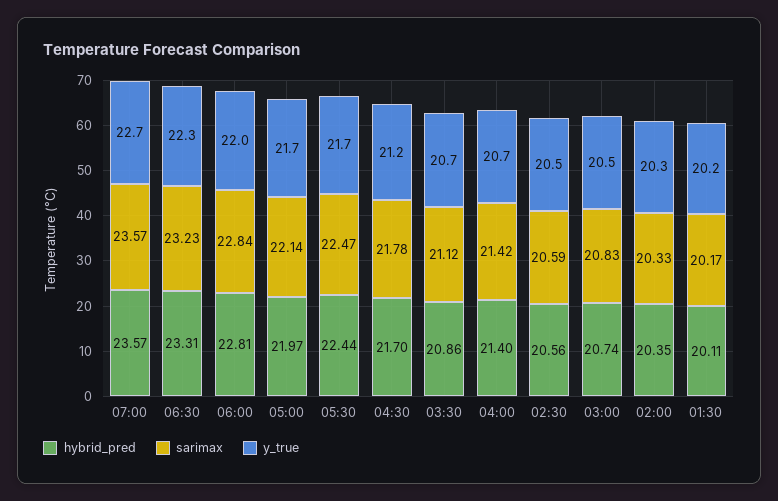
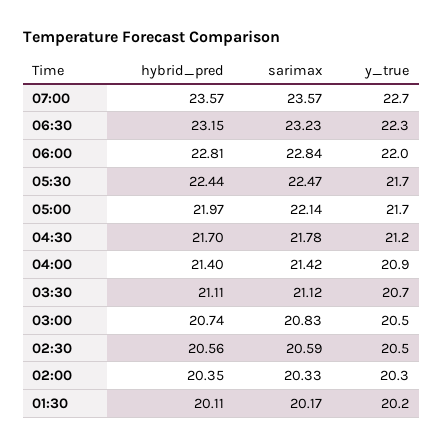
  {
    "hybrid_pred": {
      "07:00": 23.57,
-     "06:30": 23.31,
+     "06:30": 23.15,
      "06:00": 22.81,
      "05:00": 21.97,
      "05:30": 22.44,
      "04:30": 21.7,
-     "03:30": 20.86,
+     "03:30": 21.11,
      "04:00": 21.4,
      "02:30": 20.56,
      "03:00": 20.74,
      "02:00": 20.35,
      "01:30": 20.11
    },
    "sarimax": {
      "07:00": 23.57,
      "06:30": 23.23,
      "06:00": 22.84,
      "05:00": 22.14,
      "05:30": 22.47,
      "04:30": 21.78,
      "03:30": 21.12,
      "04:00": 21.42,
      "02:30": 20.59,
      "03:00": 20.83,
      "02:00": 20.33,
      "01:30": 20.17
    },
    "y_true": {
      "07:00": 22.7,
      "06:30": 22.3,
      "06:00": 22,
      "05:00": 21.7,
      "05:30": 21.7,
      "04:30": 21.2,
      "03:30": 20.7,
-     "04:00": 20.7,
+     "04:00": 20.9,
      "02:30": 20.5,
      "03:00": 20.5,
      "02:00": 20.3,
      "01:30": 20.2
    }
  }

